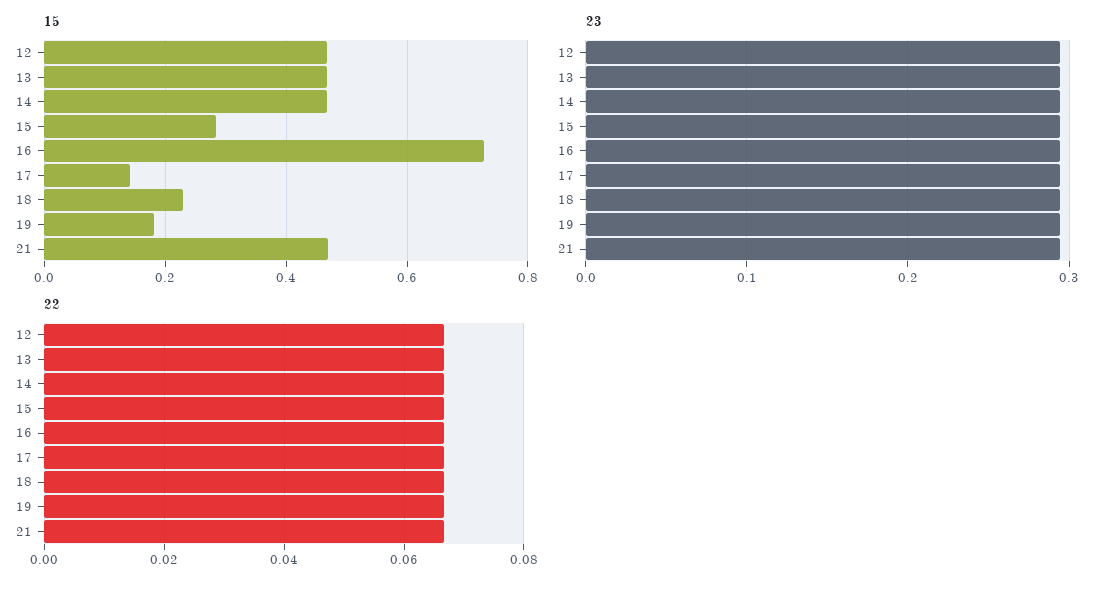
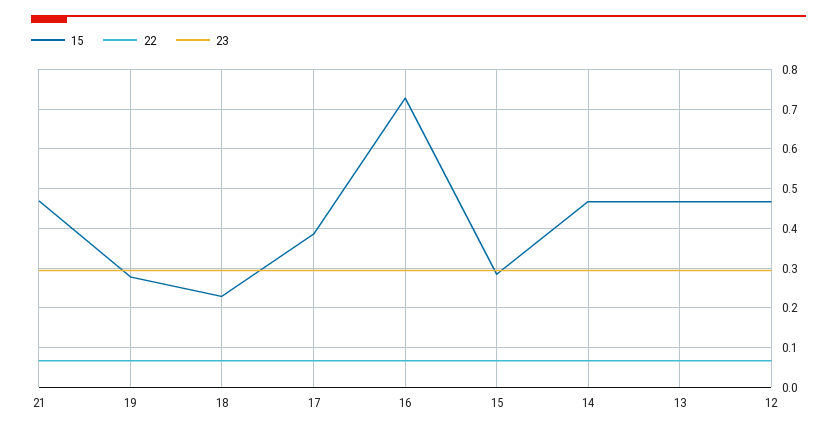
  {
    "15": {
      "12": 0.46,
      "13": 0.46,
      "14": 0.46,
      "15": 0.28,
      "16": 0.72,
-     "17": 0.14,
+     "17": 0.38,
      "18": 0.22,
-     "19": 0.18,
+     "19": 0.28,
      "21": 0.46
    },
    "23": {
      "12": 0.29,
      "13": 0.29,
      "14": 0.29,
      "15": 0.29,
      "16": 0.29,
      "17": 0.29,
      "18": 0.29,
      "19": 0.29,
      "21": 0.29
    },
    "22": {
      "12": 0.066,
      "13": 0.066,
      "14": 0.066,
      "15": 0.066,
      "16": 0.066,
      "17": 0.066,
      "18": 0.066,
      "19": 0.066,
      "21": 0.066
    }
  }

